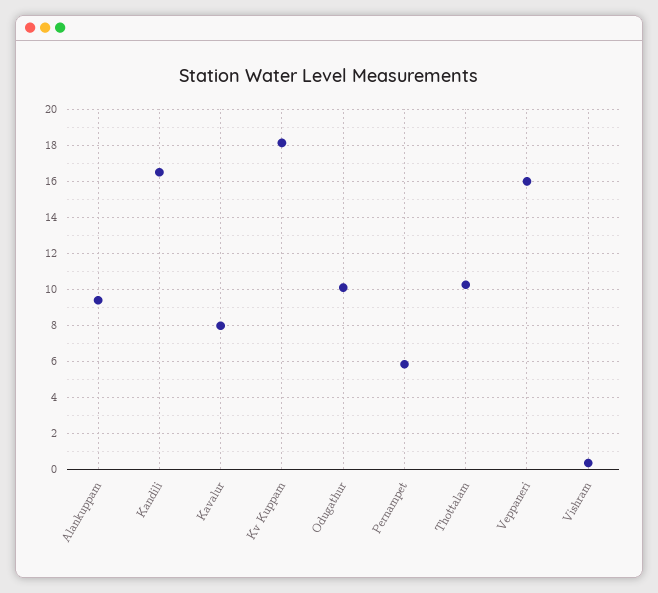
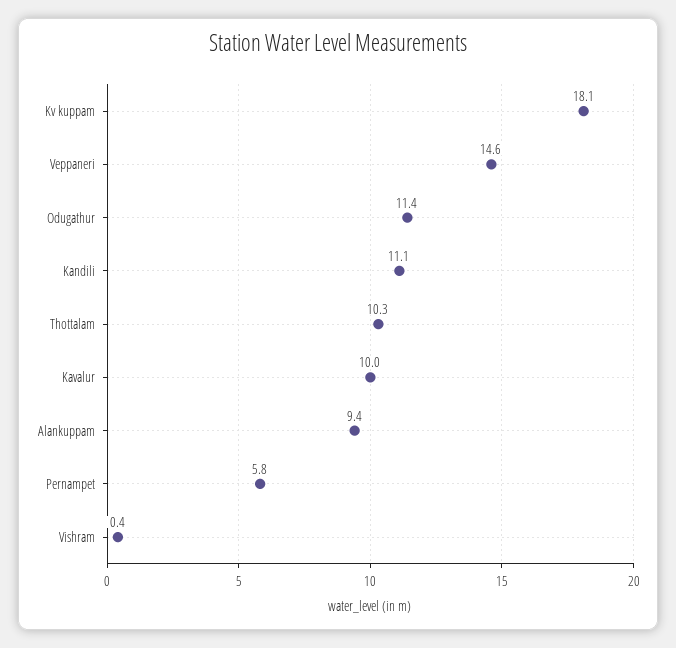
  {
    "Alankuppam": 9.4,
-   "Kandili": 16.5,
+   "Kandili": 11.1,
-   "Kavalur": 8,
+   "Kavalur": 10,
    "Kv Kuppam": 18.1,
-   "Odugathur": 10,
+   "Odugathur": 11.4,
    "Pernampet": 5.8,
    "Thottalam": 10.3,
-   "Veppaneri": 16,
+   "Veppaneri": 14.6,
    "Vishram": 0.4
  }

